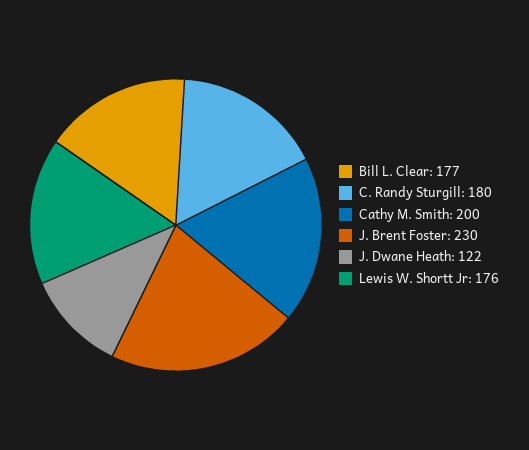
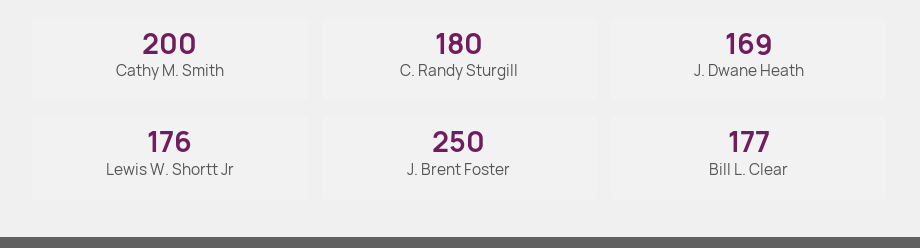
  {
    "Bill L. Clear": 177,
    "C. Randy Sturgill": 180,
    "Cathy M. Smith": 200,
-   "J. Brent Foster": 230,
+   "J. Brent Foster": 250,
-   "J. Dwane Heath": 122,
+   "J. Dwane Heath": 169,
    "Lewis W. Shortt Jr": 176
  }

